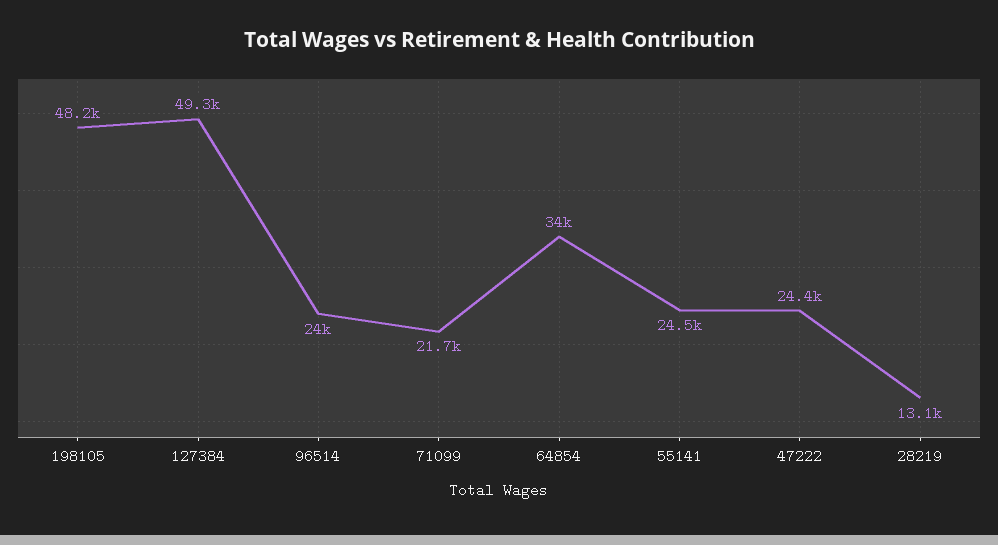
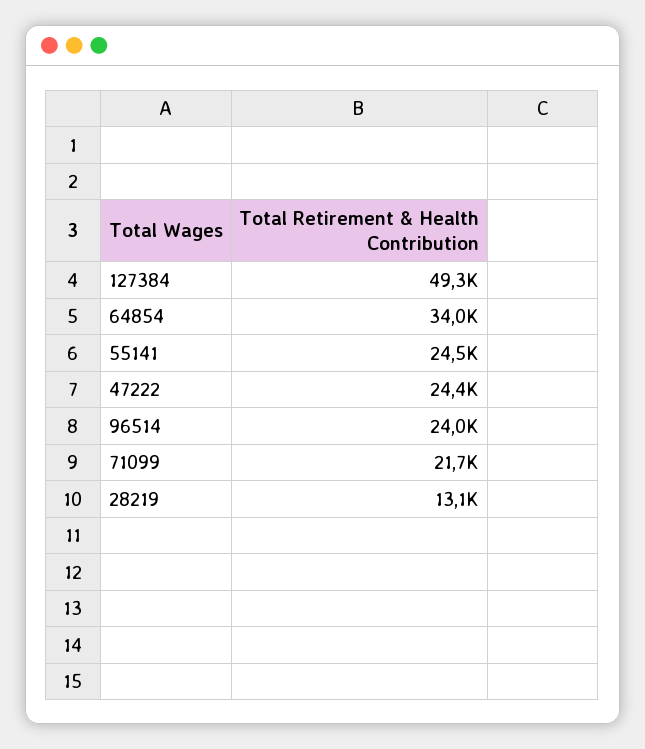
  {
-   "198105": 48200,
    "127384": 49300,
    "96514": 24000,
    "71099": 21700,
    "64854": 34000,
    "55141": 24500,
    "47222": 24400,
    "28219": 13100
  }

